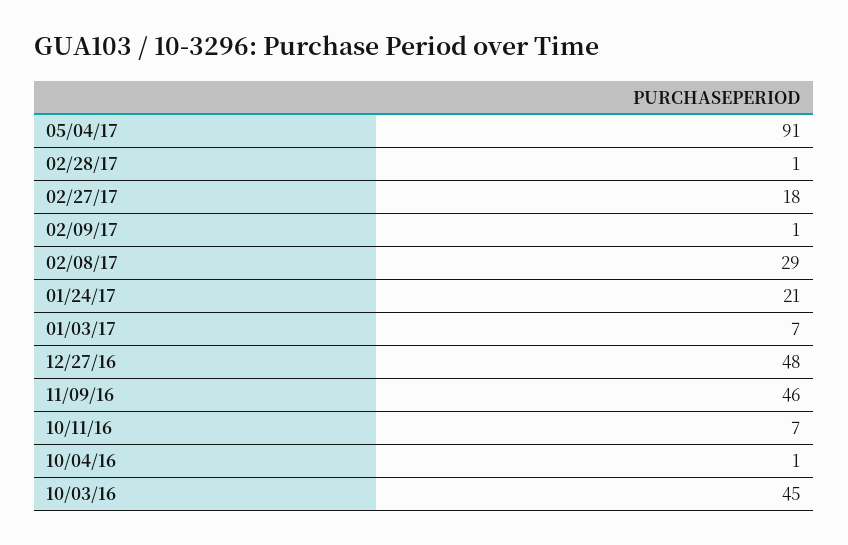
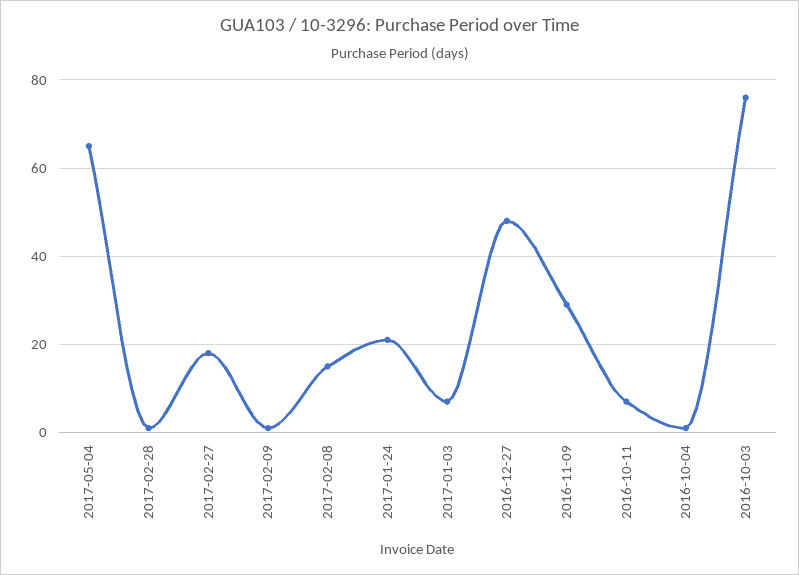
  {
-   "05/04/17": 91,
+   "05/04/17": 65,
    "02/28/17": 1,
    "02/27/17": 18,
    "02/09/17": 1,
-   "02/08/17": 29,
+   "02/08/17": 15,
    "01/24/17": 21,
    "01/03/17": 7,
    "12/27/16": 48,
-   "11/09/16": 46,
+   "11/09/16": 30,
    "10/11/16": 7,
    "10/04/16": 1,
-   "10/03/16": 45
+   "10/03/16": 75
  }

